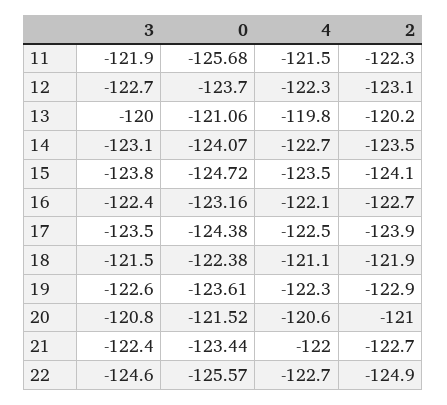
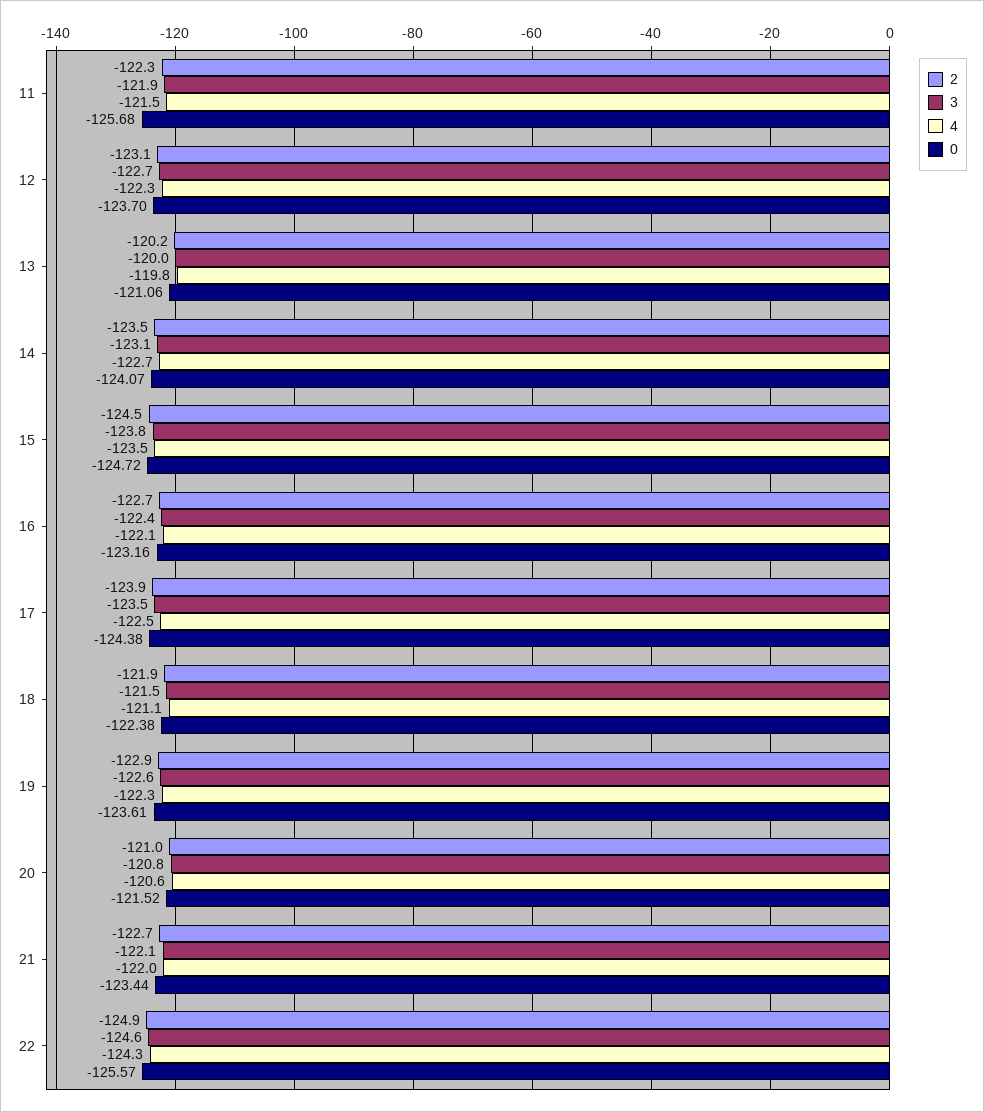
  {
    "3": {
      "11": -121.9,
      "12": -122.7,
      "13": -120,
      "14": -123.1,
      "15": -123.8,
      "16": -122.4,
      "17": -123.5,
      "18": -121.5,
      "19": -122.6,
      "20": -120.8,
-     "21": -122.4,
+     "21": -122.1,
      "22": -124.6
    },
    "0": {
      "11": -125.68,
      "12": -123.7,
      "13": -121.06,
      "14": -124.07,
      "15": -124.72,
      "16": -123.16,
      "17": -124.38,
      "18": -122.38,
      "19": -123.61,
      "20": -121.52,
      "21": -123.44,
      "22": -125.57
    },
    "4": {
      "11": -121.5,
      "12": -122.3,
      "13": -119.8,
      "14": -122.7,
      "15": -123.5,
      "16": -122.1,
      "17": -122.5,
      "18": -121.1,
      "19": -122.3,
      "20": -120.6,
      "21": -122,
-     "22": -122.7
+     "22": -124.3
    },
    "2": {
      "11": -122.3,
      "12": -123.1,
      "13": -120.2,
      "14": -123.5,
-     "15": -124.1,
+     "15": -124.5,
      "16": -122.7,
      "17": -123.9,
      "18": -121.9,
      "19": -122.9,
      "20": -121,
      "21": -122.7,
      "22": -124.9
    }
  }

